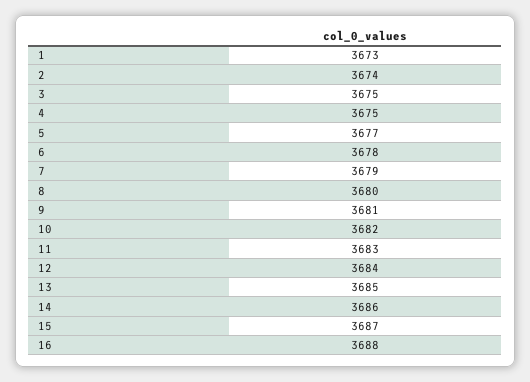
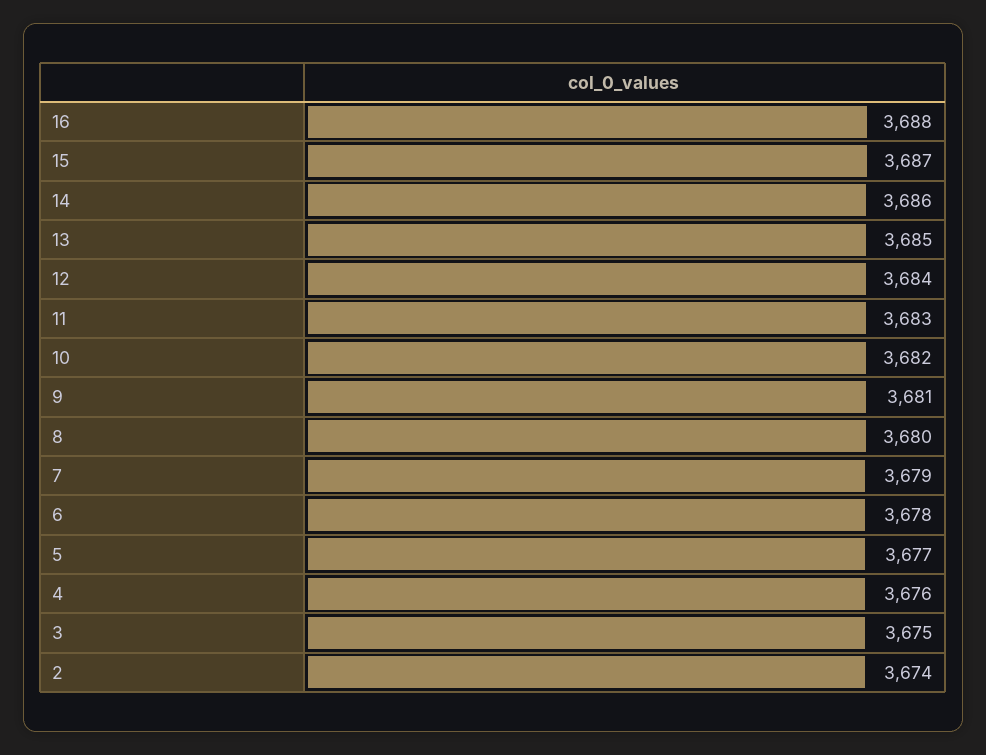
  {
-   "1": 3673,
    "2": 3674,
    "3": 3675,
-   "4": 3675,
+   "4": 3676,
    "5": 3677,
    "6": 3678,
    "7": 3679,
    "8": 3680,
    "9": 3681,
    "10": 3682,
    "11": 3683,
    "12": 3684,
    "13": 3685,
    "14": 3686,
    "15": 3687,
    "16": 3688
  }

